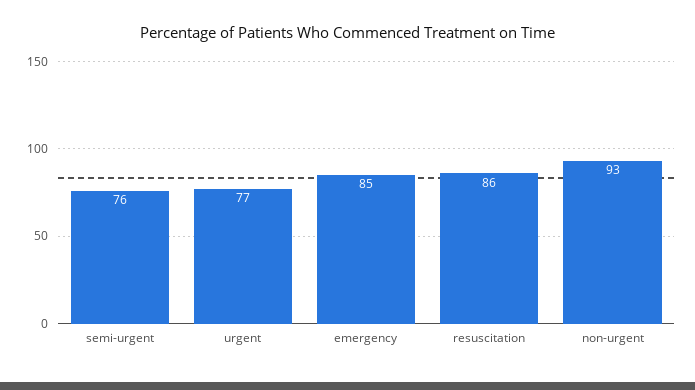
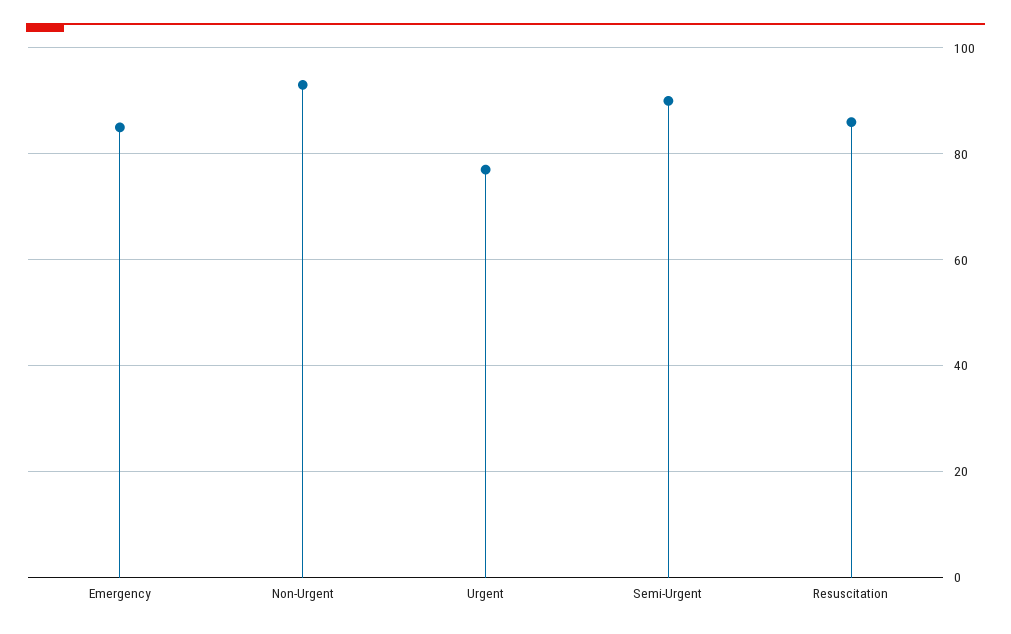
  {
-   "semi-urgent": 76,
+   "semi-urgent": 90,
    "urgent": 77,
    "emergency": 85,
    "resuscitation": 86,
    "non-urgent": 93
  }

